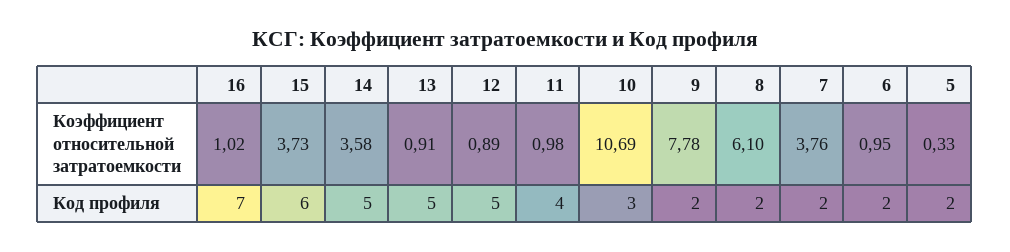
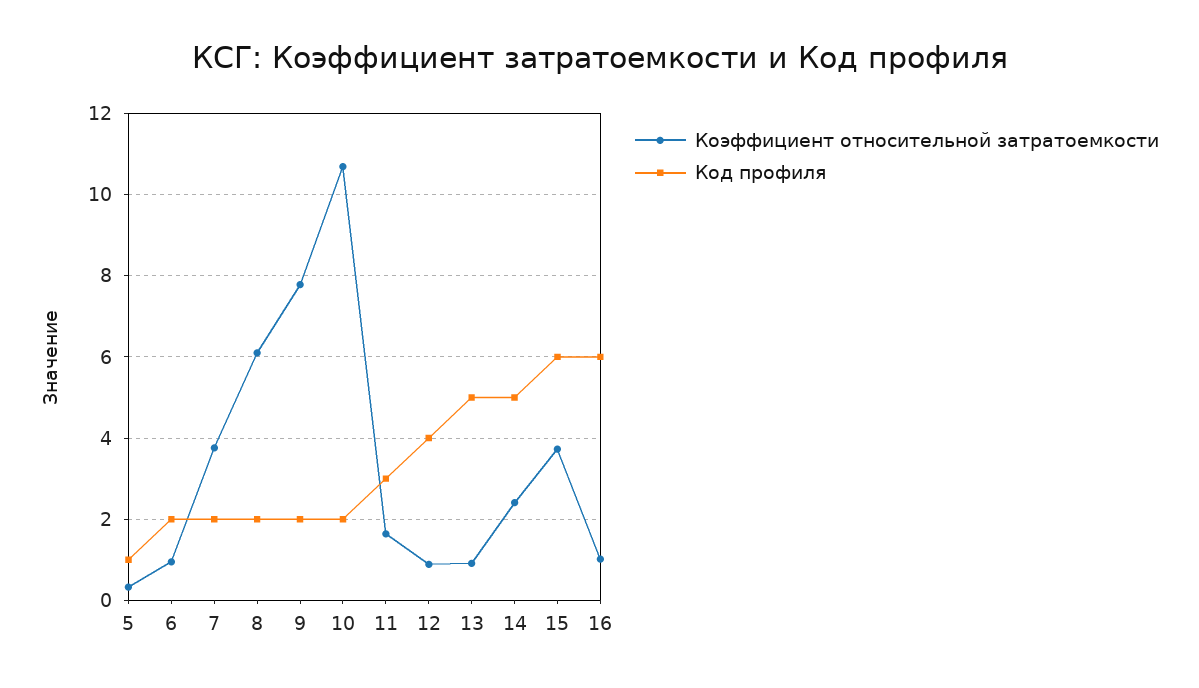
  {
    "Коэффициент относительной затратоемкости": {
      "16": 1.02,
      "15": 3.73,
-     "14": 3.58,
+     "14": 2.4,
      "13": 0.91,
      "12": 0.89,
-     "11": 0.98,
+     "11": 1.6,
      "10": 10.69,
      "9": 7.78,
      "8": 6.1,
      "7": 3.76,
      "6": 0.95,
      "5": 0.33
    },
    "Код профиля": {
-     "16": 7,
+     "16": 6,
      "15": 6,
      "14": 5,
      "13": 5,
-     "12": 5,
+     "12": 4,
-     "11": 4,
+     "11": 3,
-     "10": 3,
+     "10": 2,
      "9": 2,
      "8": 2,
      "7": 2,
      "6": 2,
-     "5": 2
+     "5": 1
    }
  }

